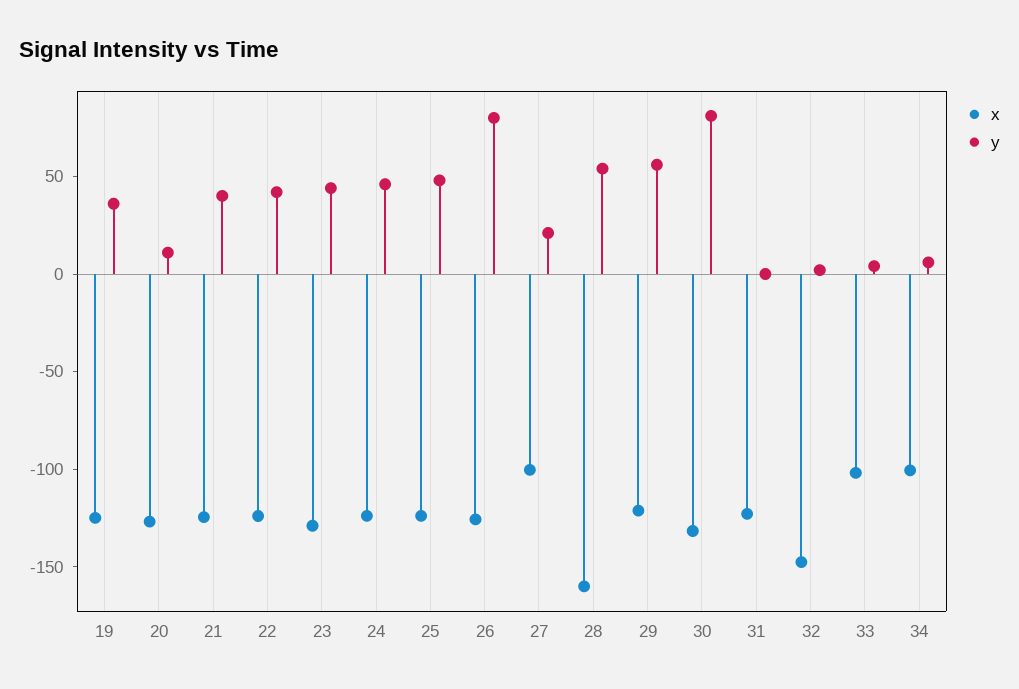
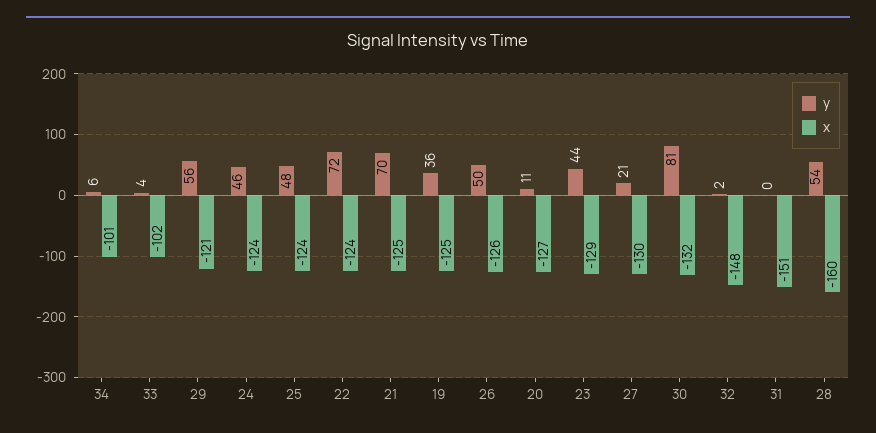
  {
    "x": {
      "19": -125,
      "20": -127,
      "21": -125,
      "22": -124,
      "23": -129,
      "24": -124,
      "25": -124,
      "26": -126,
-     "27": -100,
+     "27": -130,
      "28": -160,
      "29": -121,
      "30": -132,
-     "31": -120,
+     "31": -151,
      "32": -148,
      "33": -102,
      "34": -101
    },
    "y": {
      "19": 36,
      "20": 11,
-     "21": 40,
+     "21": 70,
-     "22": 40,
+     "22": 72,
      "23": 44,
      "24": 46,
      "25": 48,
-     "26": 80,
+     "26": 50,
      "27": 21,
      "28": 54,
      "29": 56,
      "30": 81,
      "31": 0,
      "32": 2,
      "33": 4,
      "34": 6
    }
  }

